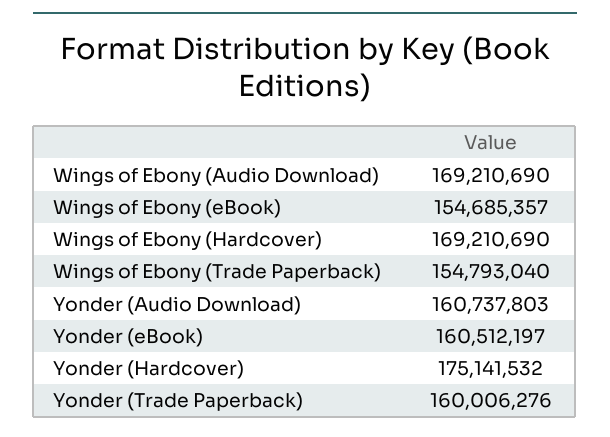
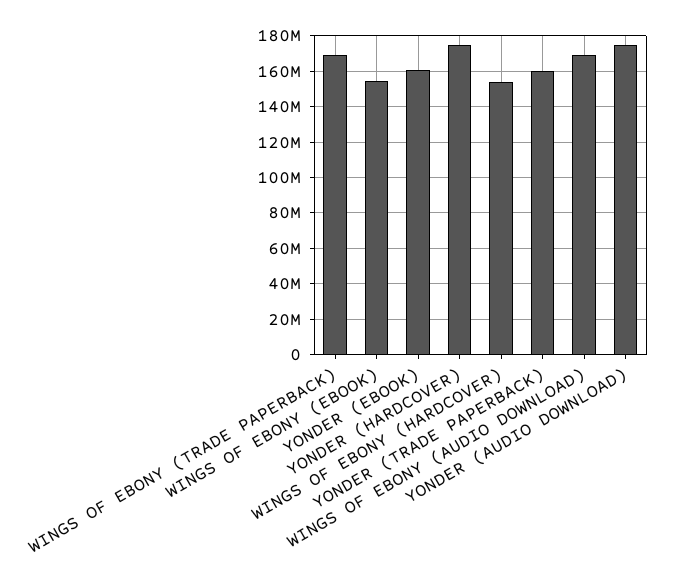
  {
    "Wings of Ebony (Audio Download)": 169210690,
    "Wings of Ebony (eBook)": 154685357,
-   "Wings of Ebony (Hardcover)": 169210690,
+   "Wings of Ebony (Hardcover)": 155000000,
-   "Wings of Ebony (Trade Paperback)": 154793040,
+   "Wings of Ebony (Trade Paperback)": 170000000,
-   "Yonder (Audio Download)": 160737803,
+   "Yonder (Audio Download)": 175000000,
    "Yonder (eBook)": 160512197,
    "Yonder (Hardcover)": 175141532,
    "Yonder (Trade Paperback)": 160006276
  }

